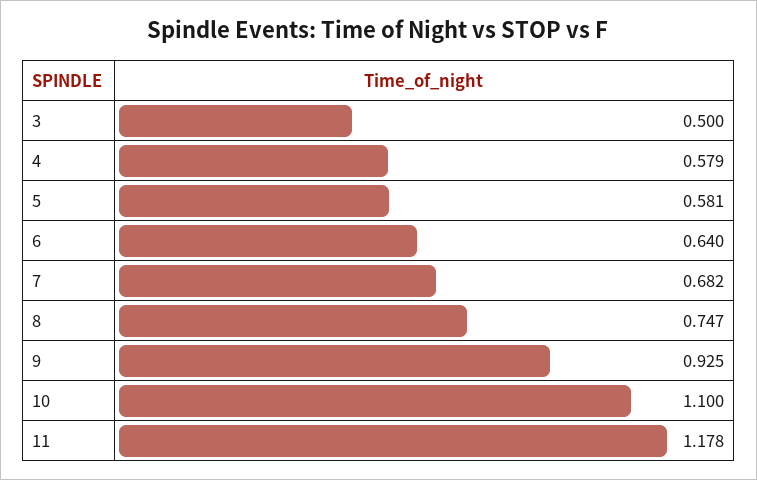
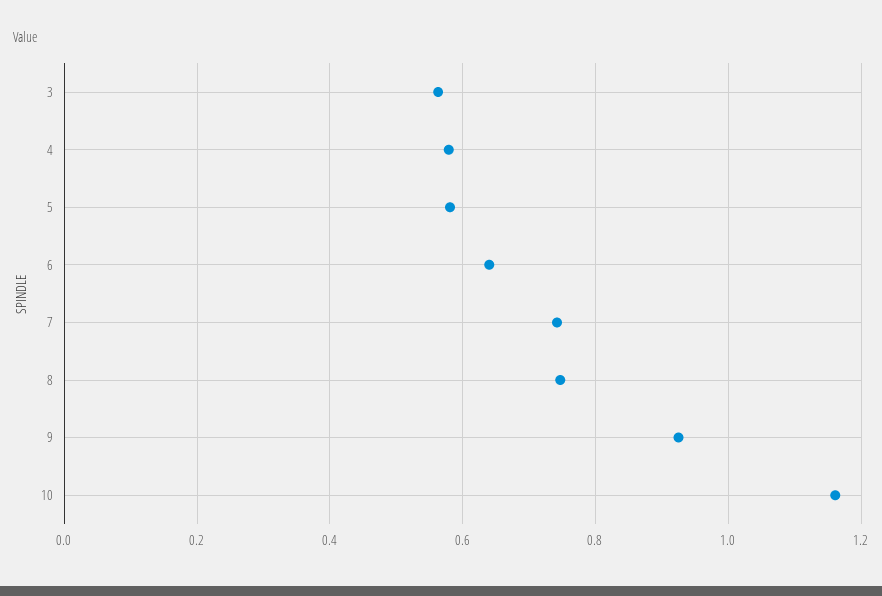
  {
-   "3": 0.5,
+   "3": 0.56,
    "4": 0.579,
    "5": 0.581,
    "6": 0.64,
-   "7": 0.682,
+   "7": 0.74,
    "8": 0.747,
    "9": 0.925,
-   "10": 1.1,
+   "10": 1.16
-   "11": 1.178
  }

